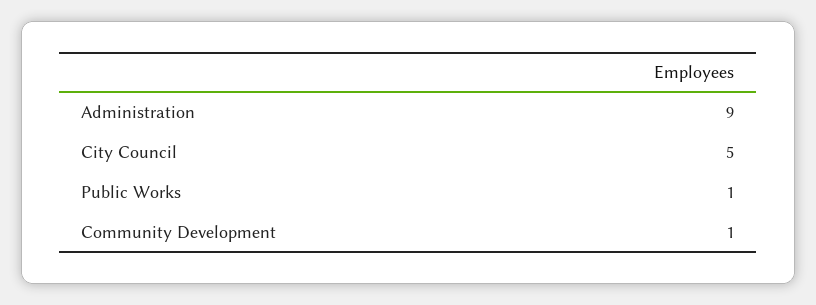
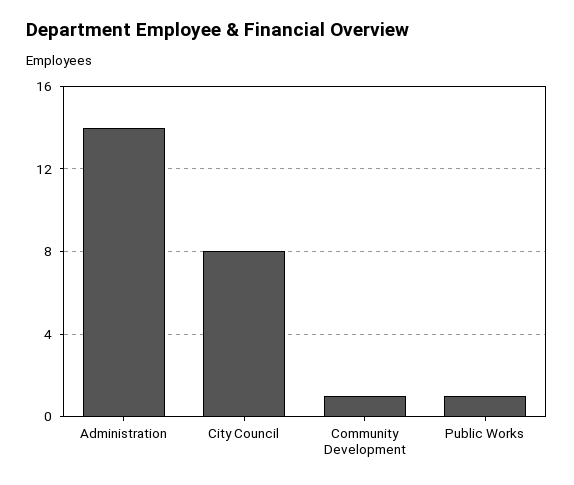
  {
-   "Administration": 9,
+   "Administration": 14,
-   "City Council": 5,
+   "City Council": 8,
    "Public Works": 1,
    "Community Development": 1
  }

